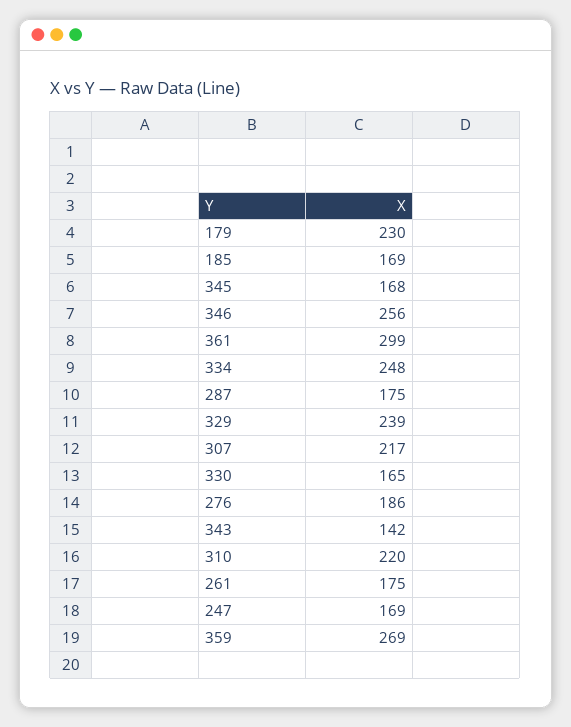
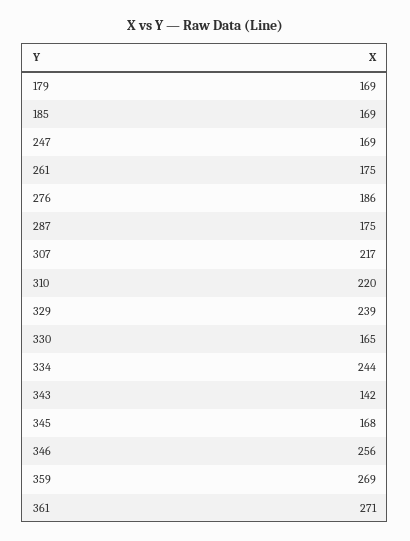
  {
-   "179": 230,
+   "179": 169,
    "185": 169,
    "345": 168,
    "346": 256,
-   "361": 299,
+   "361": 271,
-   "334": 248,
+   "334": 244,
    "287": 175,
    "329": 239,
    "307": 217,
    "330": 165,
    "276": 186,
    "343": 142,
    "310": 220,
    "261": 175,
    "247": 169,
    "359": 269
  }

